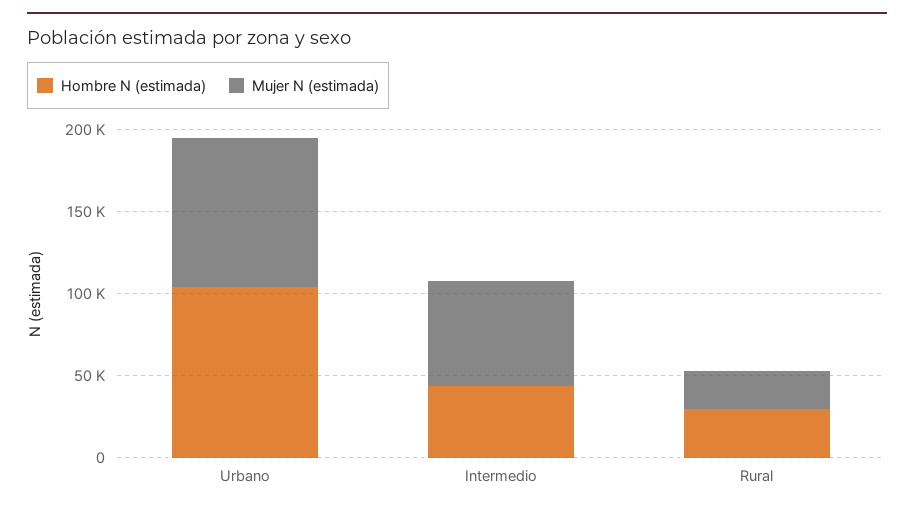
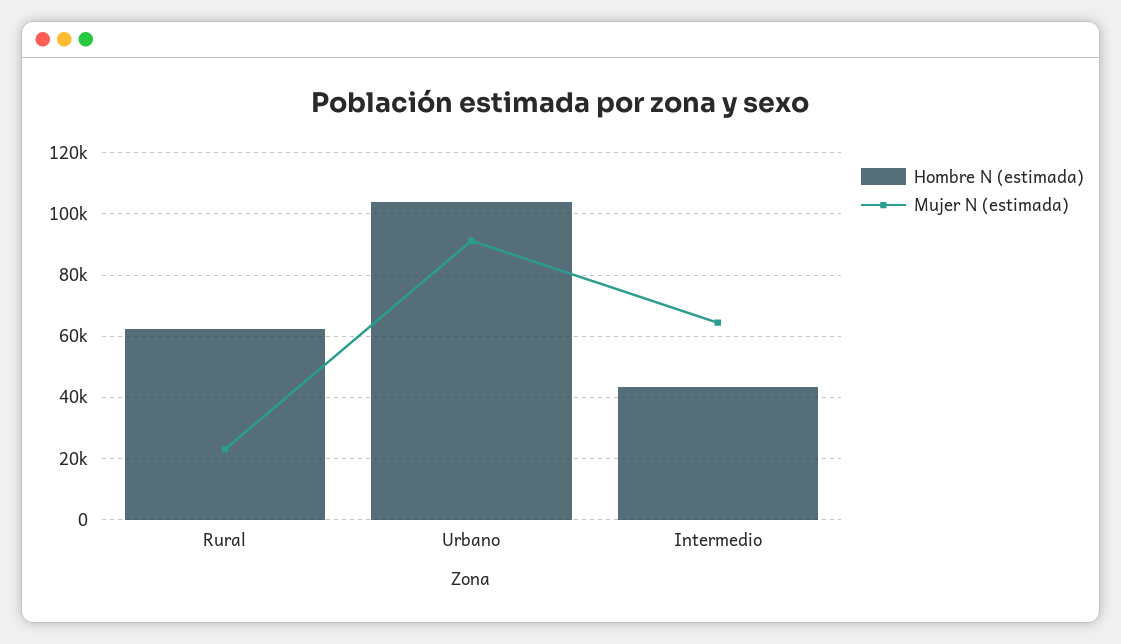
  {
    "Hombre N (estimada)": {
      "Urbano": 104000,
      "Intermedio": 44000,
-     "Rural": 30000
+     "Rural": 62000
    },
    "Mujer N (estimada)": {
      "Urbano": 92000,
      "Intermedio": 64000,
      "Rural": 24000
    }
  }

